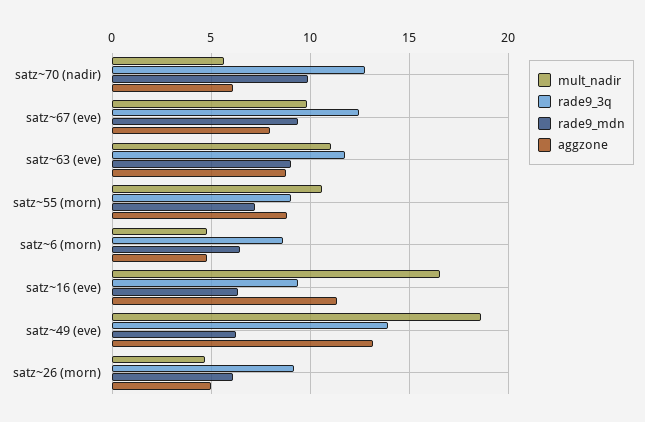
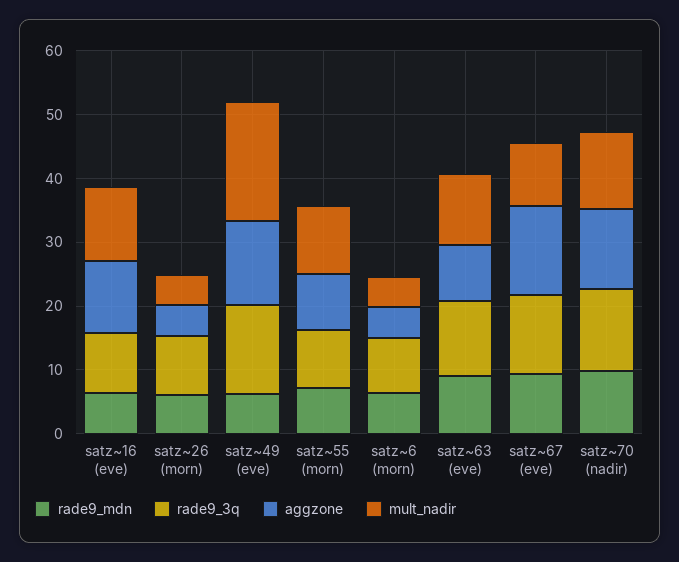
  {
    "mult_nadir": {
-     "satz~70 (nadir)": 5.5,
+     "satz~70 (nadir)": 12,
      "satz~67 (eve)": 10,
      "satz~63 (eve)": 11,
      "satz~55 (morn)": 10.5,
      "satz~6 (morn)": 5,
-     "satz~16 (eve)": 16.5,
+     "satz~16 (eve)": 12,
      "satz~49 (eve)": 18.5,
      "satz~26 (morn)": 4.5
    },
    "rade9_3q": {
      "satz~70 (nadir)": 13,
      "satz~67 (eve)": 12.5,
      "satz~63 (eve)": 12,
      "satz~55 (morn)": 9,
      "satz~6 (morn)": 8.5,
      "satz~16 (eve)": 9.5,
      "satz~49 (eve)": 14,
      "satz~26 (morn)": 9
    },
    "rade9_mdn": {
      "satz~70 (nadir)": 10,
      "satz~67 (eve)": 9.5,
      "satz~63 (eve)": 9,
      "satz~55 (morn)": 7,
      "satz~6 (morn)": 6.5,
      "satz~16 (eve)": 6.5,
      "satz~49 (eve)": 6.5,
      "satz~26 (morn)": 6
    },
    "aggzone": {
-     "satz~70 (nadir)": 6,
+     "satz~70 (nadir)": 12,
-     "satz~67 (eve)": 8,
+     "satz~67 (eve)": 14,
      "satz~63 (eve)": 9,
      "satz~55 (morn)": 9,
      "satz~6 (morn)": 5,
      "satz~16 (eve)": 11.5,
      "satz~49 (eve)": 13,
      "satz~26 (morn)": 5
    }
  }

